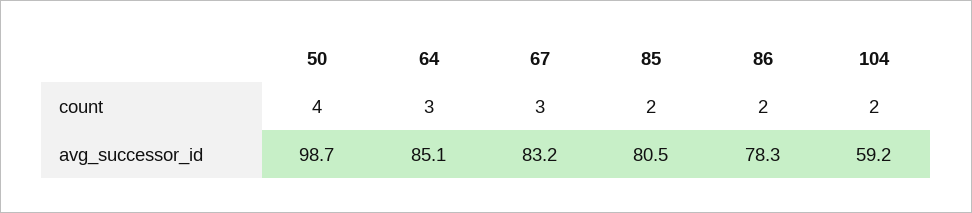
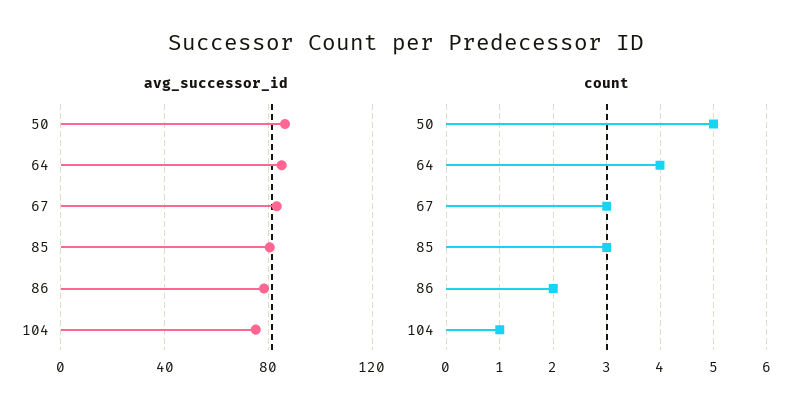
  {
    "count": {
-     "50": 4,
+     "50": 5,
-     "64": 3,
+     "64": 4,
      "67": 3,
-     "85": 2,
+     "85": 3,
      "86": 2,
-     "104": 2
+     "104": 1
    },
    "avg_successor_id": {
-     "50": 98.7,
+     "50": 85,
      "64": 85.1,
      "67": 83.2,
      "85": 80.5,
      "86": 78.3,
-     "104": 59.2
+     "104": 75
    }
  }

